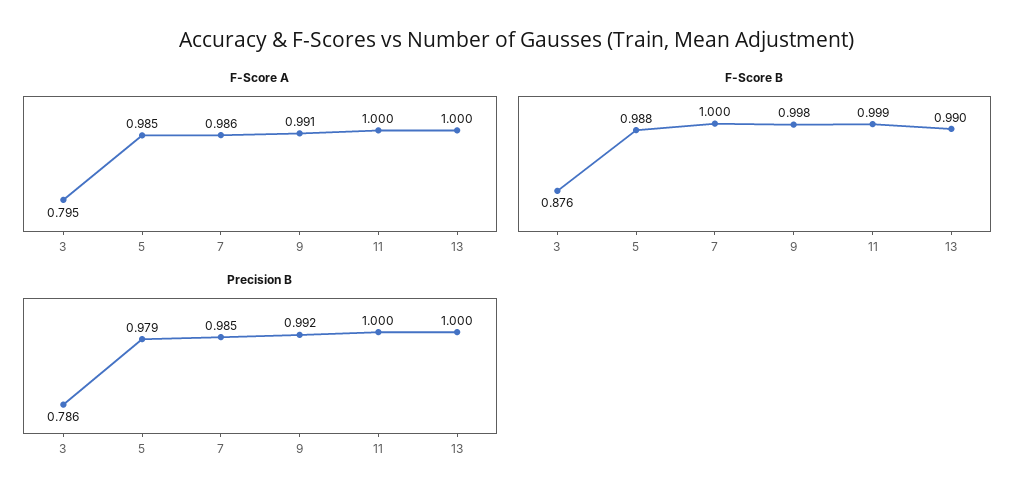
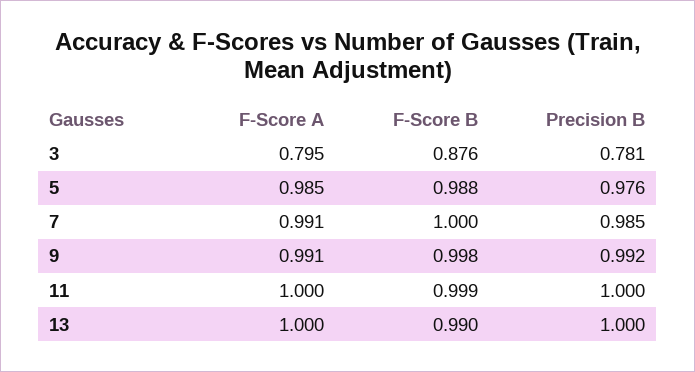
  {
    "F-Score A": {
      "3": 0.795,
      "5": 0.985,
-     "7": 0.986,
+     "7": 0.991,
      "9": 0.991,
      "11": 1,
      "13": 1
    },
    "F-Score B": {
      "3": 0.876,
      "5": 0.988,
      "7": 1,
      "9": 0.998,
      "11": 0.999,
      "13": 0.99
    },
    "Precision B": {
-     "3": 0.786,
+     "3": 0.781,
-     "5": 0.979,
+     "5": 0.976,
      "7": 0.985,
      "9": 0.992,
      "11": 1,
      "13": 1
    }
  }

